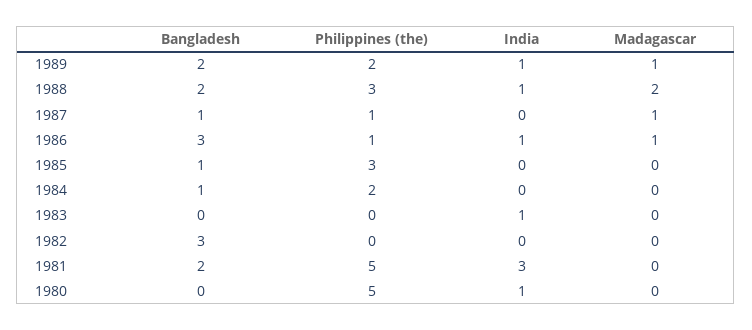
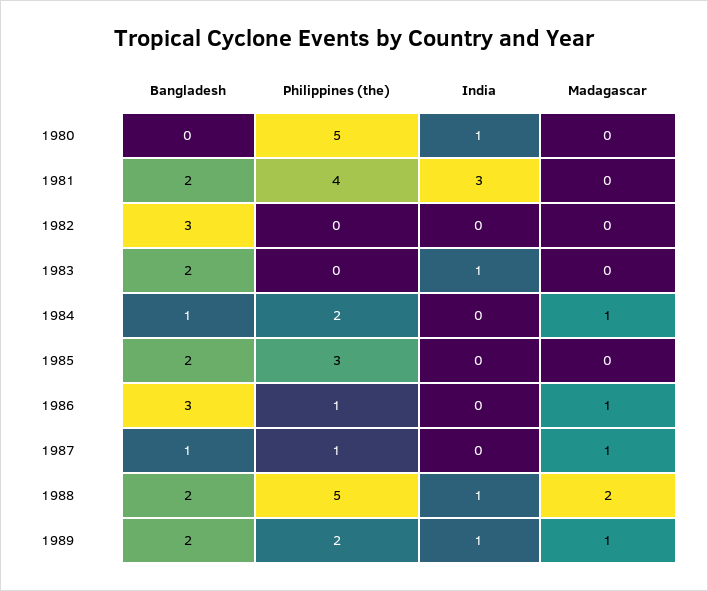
  {
    "Bangladesh": {
      "1989": 2,
      "1988": 2,
      "1987": 1,
      "1986": 3,
-     "1985": 1,
+     "1985": 2,
      "1984": 1,
-     "1983": 0,
+     "1983": 2,
      "1982": 3,
      "1981": 2,
      "1980": 0
    },
    "Philippines (the)": {
      "1989": 2,
-     "1988": 3,
+     "1988": 5,
      "1987": 1,
      "1986": 1,
      "1985": 3,
      "1984": 2,
      "1983": 0,
      "1982": 0,
-     "1981": 5,
+     "1981": 4,
      "1980": 5
    },
    "India": {
      "1989": 1,
      "1988": 1,
      "1987": 0,
-     "1986": 1,
+     "1986": 0,
      "1985": 0,
      "1984": 0,
      "1983": 1,
      "1982": 0,
      "1981": 3,
      "1980": 1
    },
    "Madagascar": {
      "1989": 1,
      "1988": 2,
      "1987": 1,
      "1986": 1,
      "1985": 0,
-     "1984": 0,
+     "1984": 1,
      "1983": 0,
      "1982": 0,
      "1981": 0,
      "1980": 0
    }
  }

